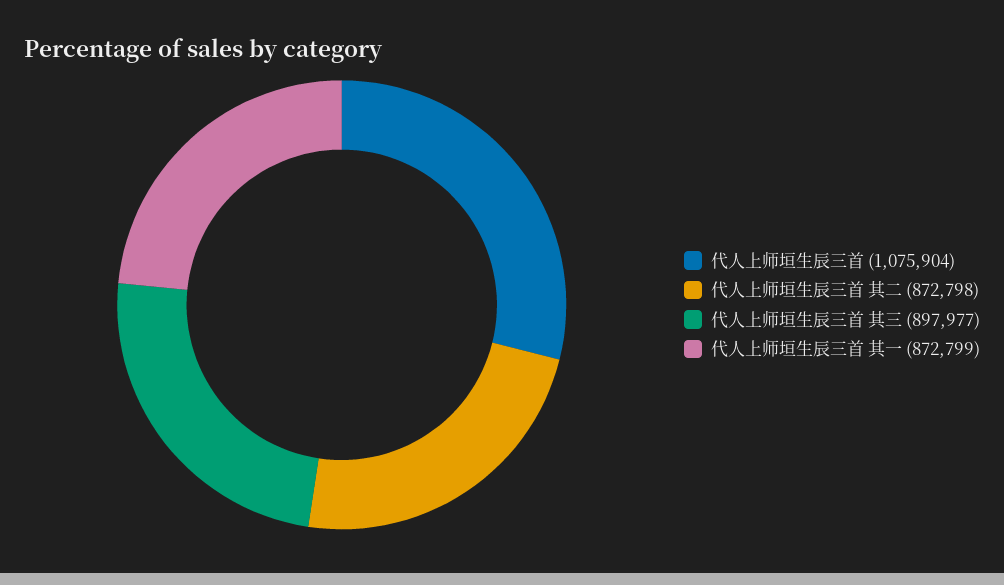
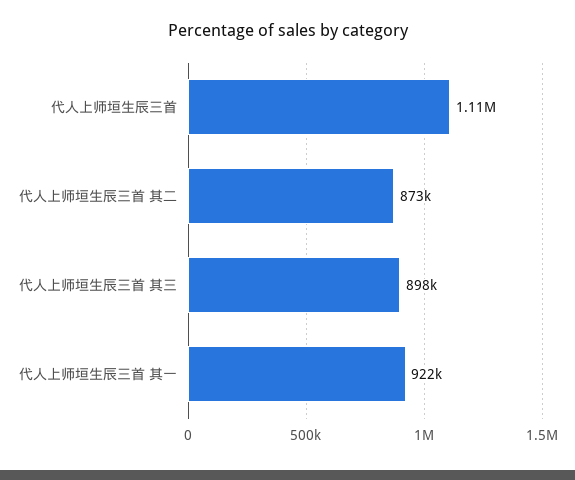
  {
-   "代人上师垣生辰三首": 1075904,
+   "代人上师垣生辰三首": 1110000,
    "代人上师垣生辰三首 其二": 872798,
    "代人上师垣生辰三首 其三": 897977,
-   "代人上师垣生辰三首 其一": 872799
+   "代人上师垣生辰三首 其一": 922000
  }

